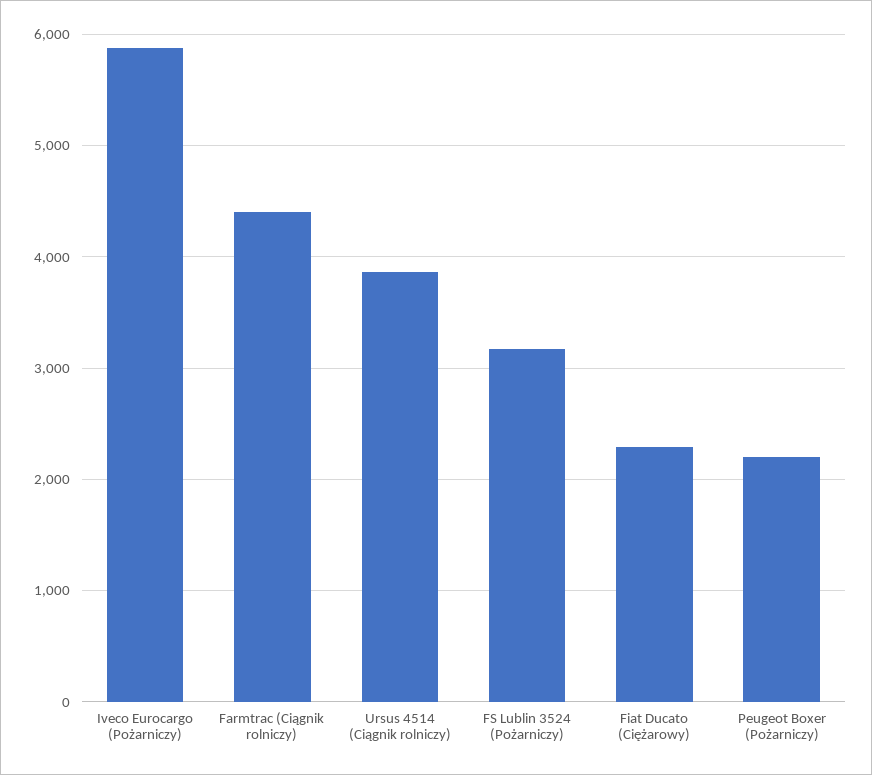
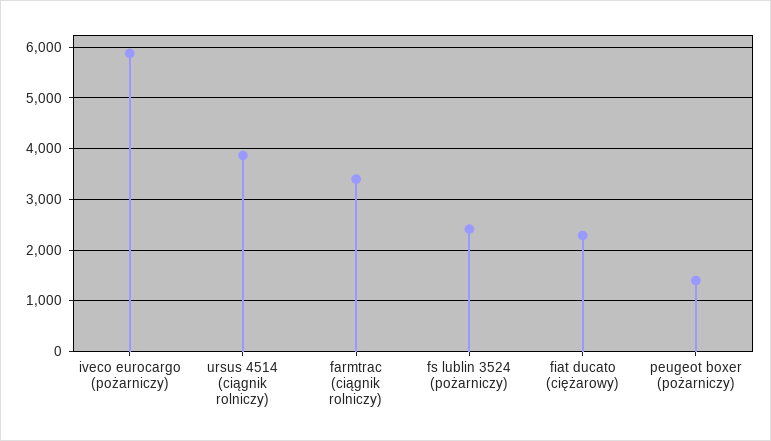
  {
    "Iveco Eurocargo (Pożarniczy)": 5900,
-   "Farmtrac (Ciągnik rolniczy)": 4400,
+   "Farmtrac (Ciągnik rolniczy)": 3400,
    "Ursus 4514 (Ciągnik rolniczy)": 3900,
-   "FS Lublin 3524 (Pożarniczy)": 3200,
+   "FS Lublin 3524 (Pożarniczy)": 2400,
    "Fiat Ducato (Ciężarowy)": 2300,
-   "Peugeot Boxer (Pożarniczy)": 2200
+   "Peugeot Boxer (Pożarniczy)": 1400
  }

